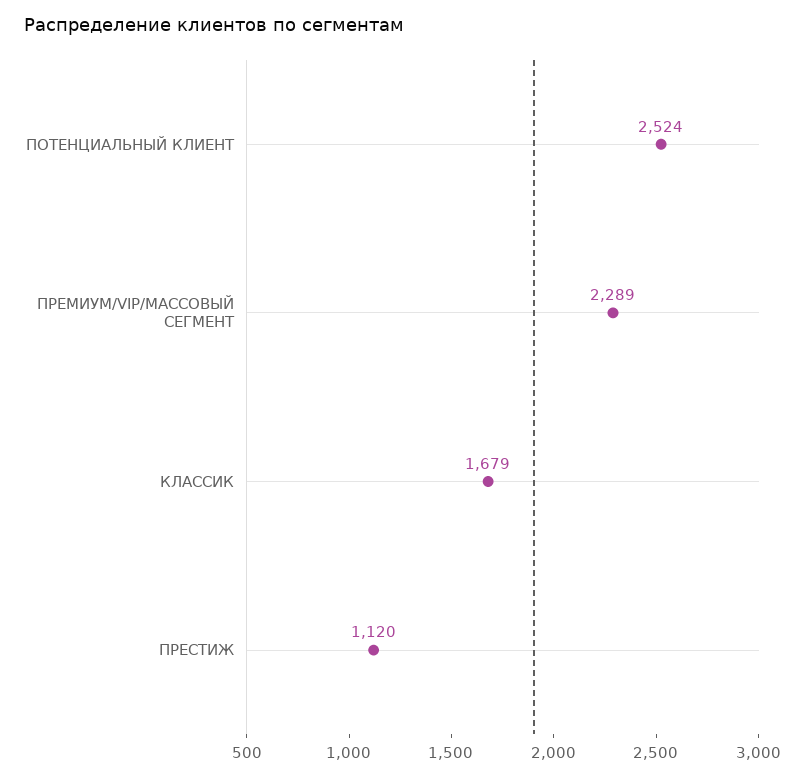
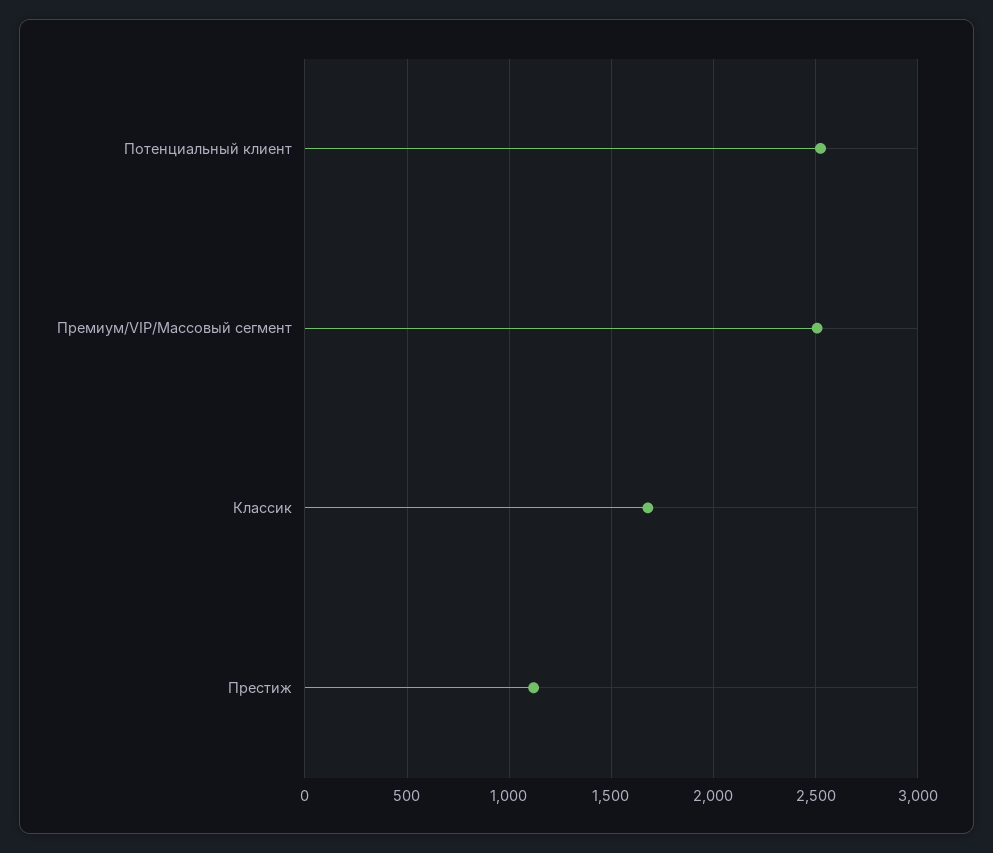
  {
    "ПОТЕНЦИАЛЬНЫЙ КЛИЕНТ": 2524,
-   "ПРЕМИУМ/VIP/МАССОВЫЙ СЕГМЕНТ": 2289,
+   "ПРЕМИУМ/VIP/МАССОВЫЙ СЕГМЕНТ": 2500,
    "КЛАССИК": 1679,
    "ПРЕСТИЖ": 1120
  }

